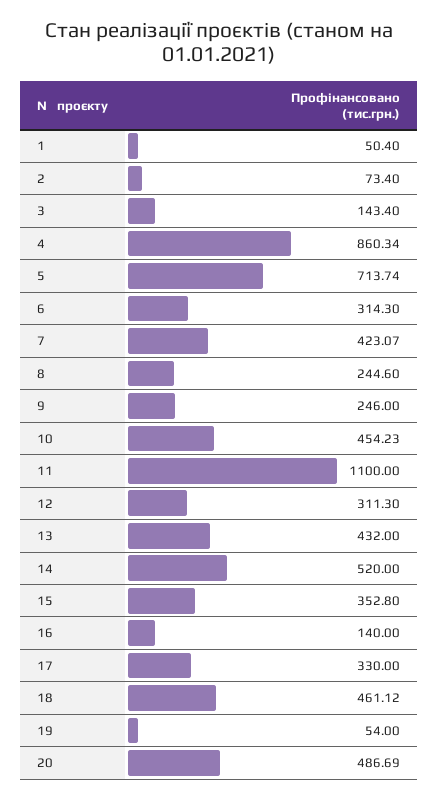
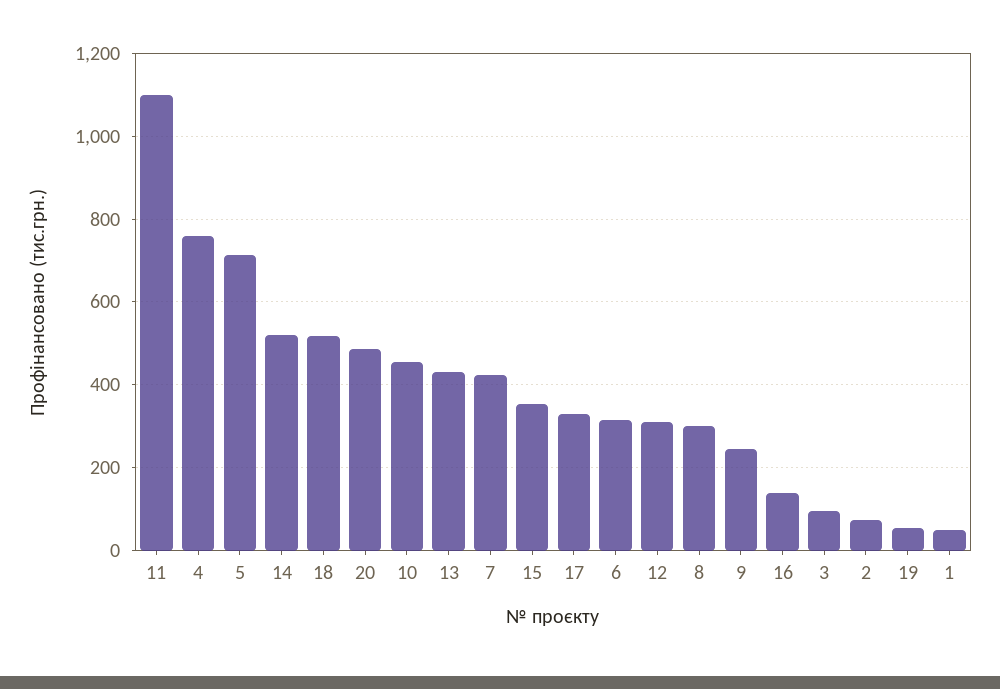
  {
    "1": 50.4,
    "2": 73.4,
-   "3": 143.4,
+   "3": 100,
-   "4": 860.34,
+   "4": 760,
    "5": 713.74,
    "6": 314.3,
    "7": 423.07,
-   "8": 244.6,
+   "8": 300,
    "9": 246,
    "10": 454.23,
    "11": 1100,
    "12": 311.3,
    "13": 432,
    "14": 520,
    "15": 352.8,
    "16": 140,
    "17": 330,
-   "18": 461.12,
+   "18": 520,
    "19": 54,
    "20": 486.69
  }

